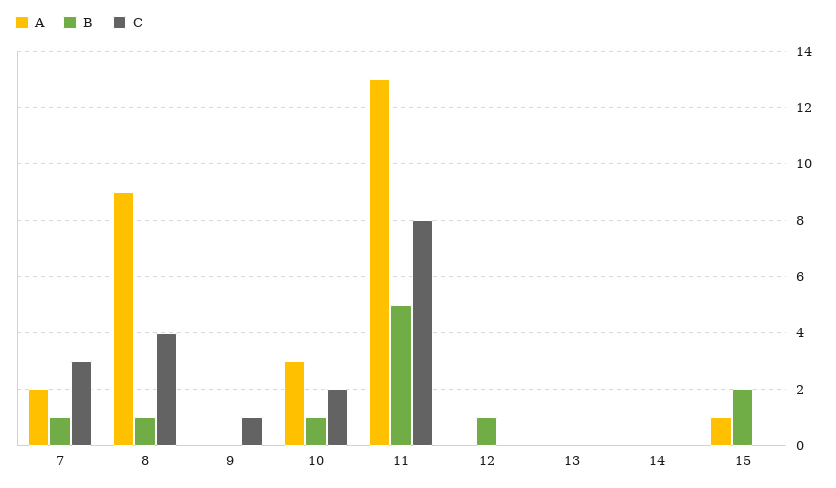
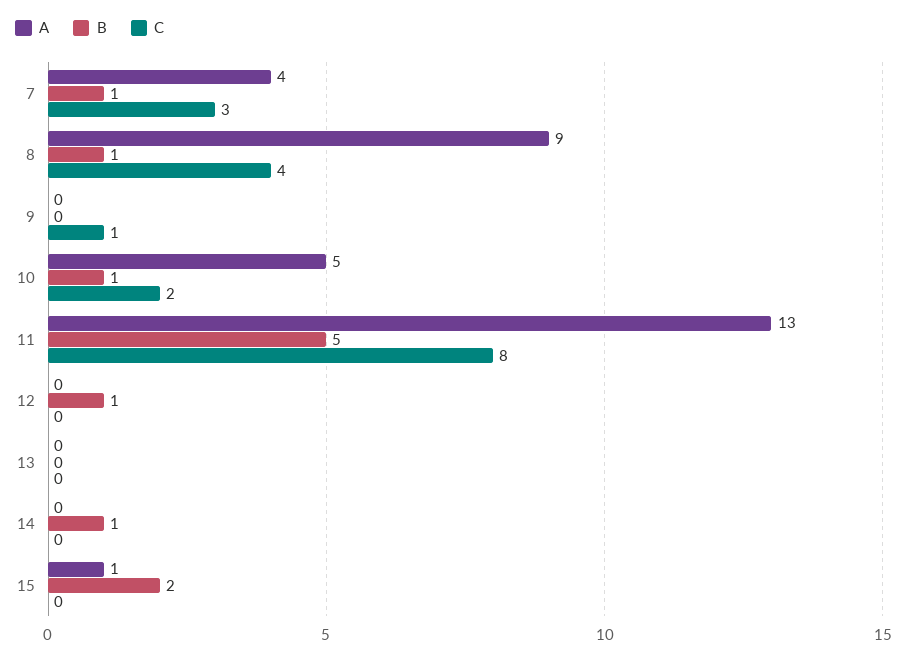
  {
    "A": {
-     "7": 2,
+     "7": 4,
      "8": 9,
      "9": 0,
-     "10": 3,
+     "10": 5,
      "11": 13,
      "12": 0,
      "13": 0,
      "14": 0,
      "15": 1
    },
    "B": {
      "7": 1,
      "8": 1,
      "9": 0,
      "10": 1,
      "11": 5,
      "12": 1,
      "13": 0,
-     "14": 0,
+     "14": 1,
      "15": 2
    },
    "C": {
      "7": 3,
      "8": 4,
      "9": 1,
      "10": 2,
      "11": 8,
      "12": 0,
      "13": 0,
      "14": 0,
      "15": 0
    }
  }

